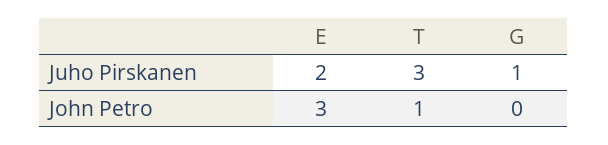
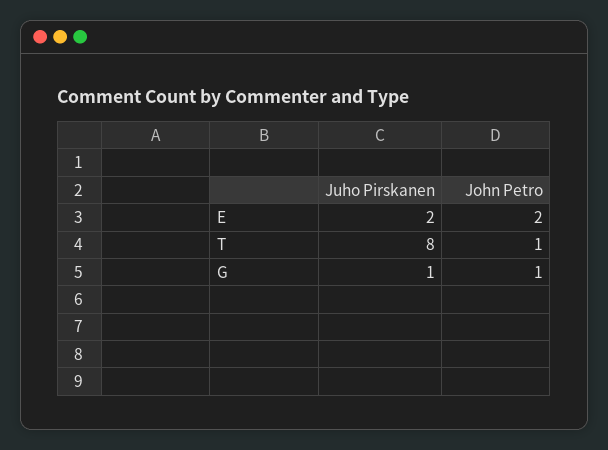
  {
    "E": {
      "Juho Pirskanen": 2,
-     "John Petro": 3
+     "John Petro": 2
    },
    "T": {
-     "Juho Pirskanen": 3,
+     "Juho Pirskanen": 8,
      "John Petro": 1
    },
    "G": {
      "Juho Pirskanen": 1,
-     "John Petro": 0
+     "John Petro": 1
    }
  }

